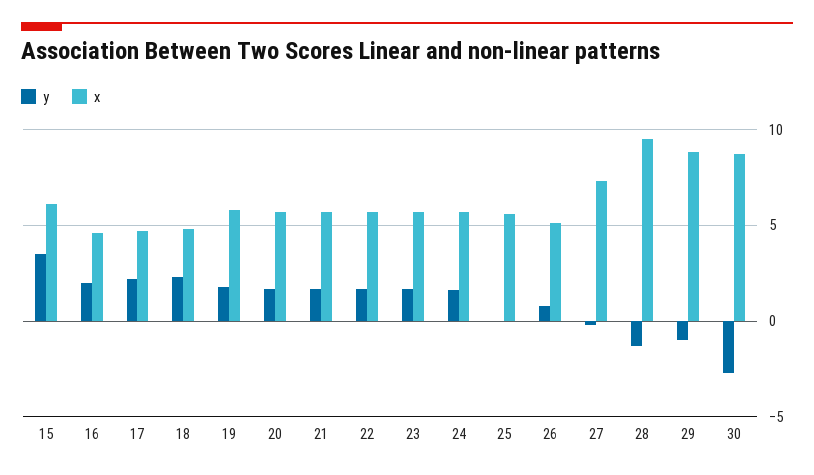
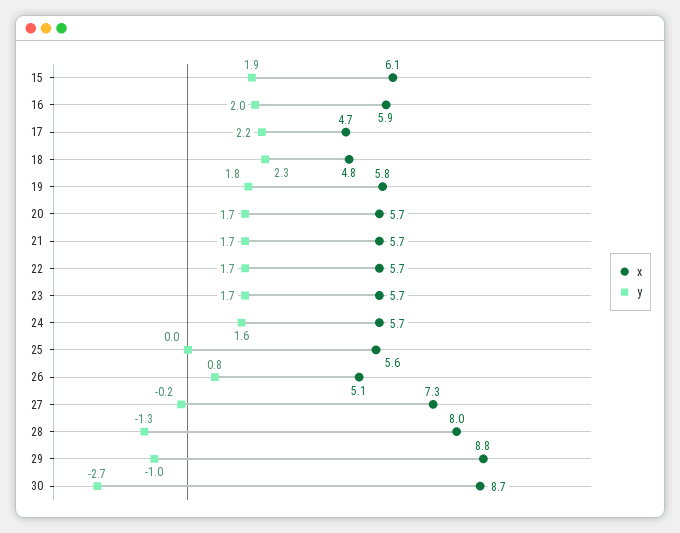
  {
    "y": {
-     "15": 3.5,
+     "15": 1.9,
      "16": 2,
      "17": 2.2,
      "18": 2.3,
      "19": 1.8,
      "20": 1.7,
      "21": 1.7,
      "22": 1.7,
      "23": 1.7,
      "24": 1.6,
      "25": 0,
      "26": 0.8,
      "27": -0.2,
      "28": -1.3,
      "29": -1,
      "30": -2.7
    },
    "x": {
      "15": 6.1,
-     "16": 4.5,
+     "16": 5.9,
      "17": 4.7,
      "18": 4.8,
      "19": 5.8,
      "20": 5.7,
      "21": 5.7,
      "22": 5.7,
      "23": 5.7,
      "24": 5.7,
      "25": 5.6,
      "26": 5.1,
      "27": 7.3,
-     "28": 9.5,
+     "28": 8,
      "29": 8.8,
      "30": 8.7
    }
  }

